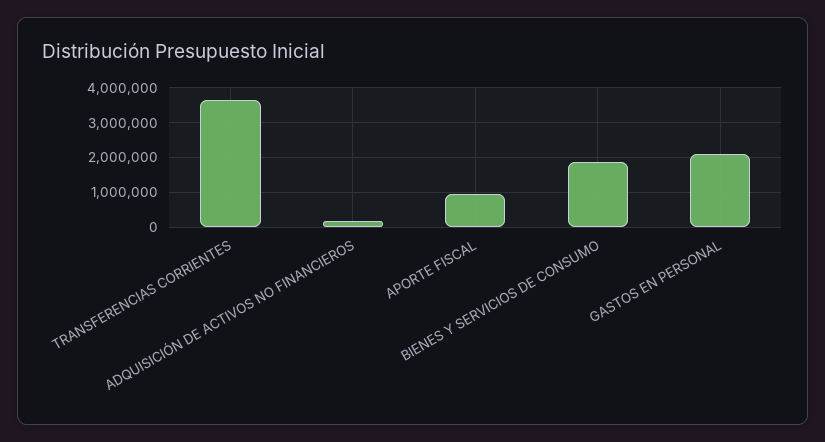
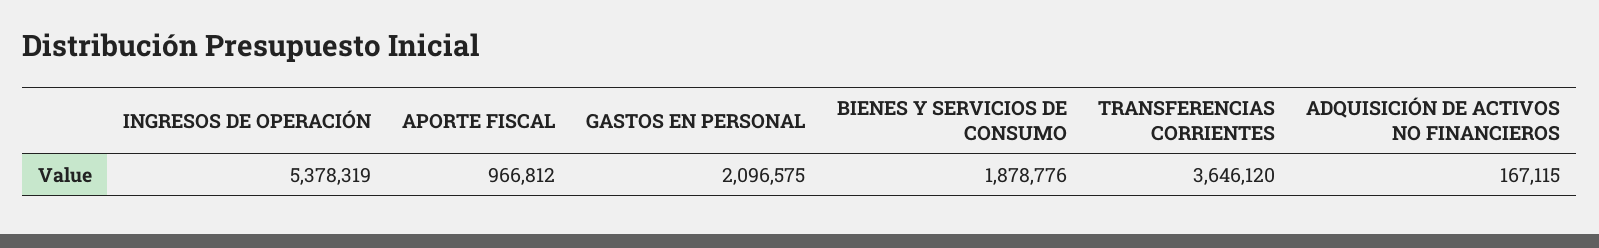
  {
    "TRANSFERENCIAS CORRIENTES": 3646120,
    "ADQUISICIÓN DE ACTIVOS NO FINANCIEROS": 167115,
    "APORTE FISCAL": 966812,
    "BIENES Y SERVICIOS DE CONSUMO": 1878776,
-   "GASTOS EN PERSONAL": 2096575
+   "GASTOS EN PERSONAL": 2096575,
+   "INGRESOS DE OPERACIÓN": 5378319
  }

